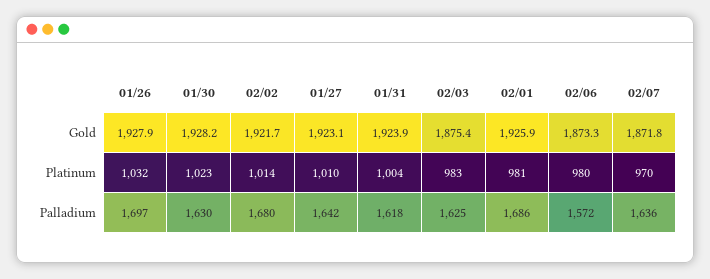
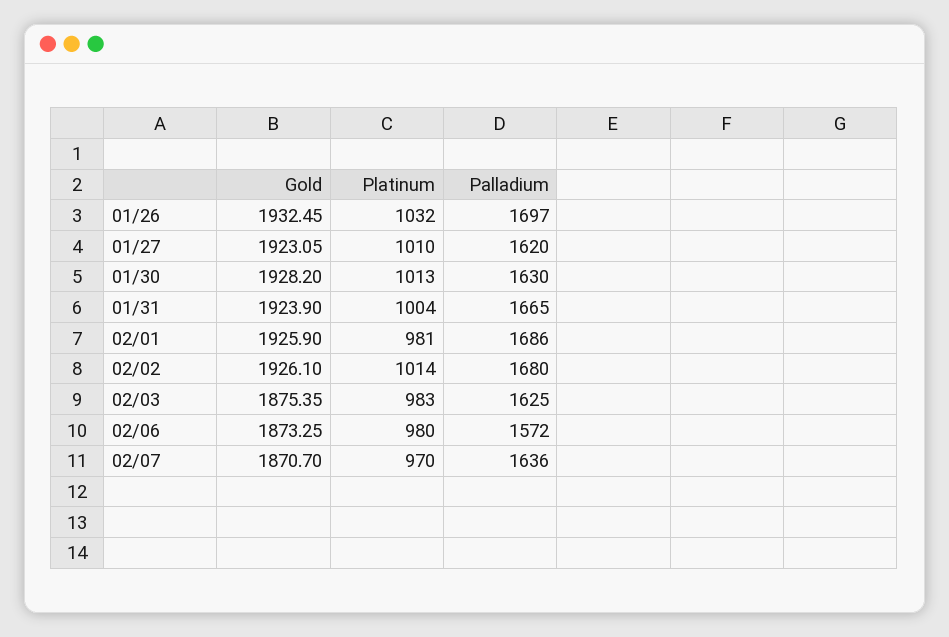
  {
    "01/26": {
-     "Gold": 1927.9,
+     "Gold": 1932.45,
      "Platinum": 1032,
      "Palladium": 1697
    },
    "01/30": {
      "Gold": 1928.2,
-     "Platinum": 1023,
+     "Platinum": 1013,
      "Palladium": 1630
    },
    "02/02": {
-     "Gold": 1921.7,
+     "Gold": 1926.1,
      "Platinum": 1014,
      "Palladium": 1680
    },
    "01/27": {
      "Gold": 1923.05,
      "Platinum": 1010,
-     "Palladium": 1642
+     "Palladium": 1620
    },
    "01/31": {
      "Gold": 1923.9,
      "Platinum": 1004,
-     "Palladium": 1618
+     "Palladium": 1665
    },
    "02/03": {
      "Gold": 1875.35,
      "Platinum": 983,
      "Palladium": 1625
    },
    "02/01": {
      "Gold": 1925.9,
      "Platinum": 981,
      "Palladium": 1686
    },
    "02/06": {
      "Gold": 1873.25,
      "Platinum": 980,
      "Palladium": 1572
    },
    "02/07": {
-     "Gold": 1871.8,
+     "Gold": 1870.7,
      "Platinum": 970,
      "Palladium": 1636
    }
  }

